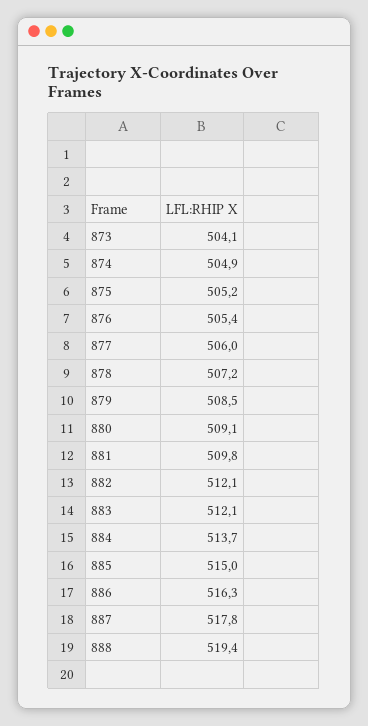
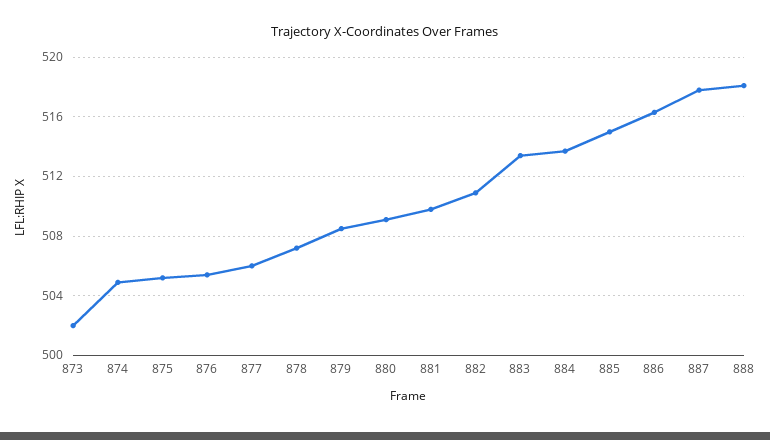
  {
-   "873": 504.1,
+   "873": 502,
    "874": 504.9,
    "875": 505.2,
    "876": 505.4,
    "877": 506,
    "878": 507.2,
    "879": 508.5,
    "880": 509.1,
    "881": 509.8,
-   "882": 512.1,
+   "882": 511,
-   "883": 512.1,
+   "883": 513.5,
    "884": 513.7,
    "885": 515,
    "886": 516.3,
    "887": 517.8,
-   "888": 519.4
+   "888": 518
  }

